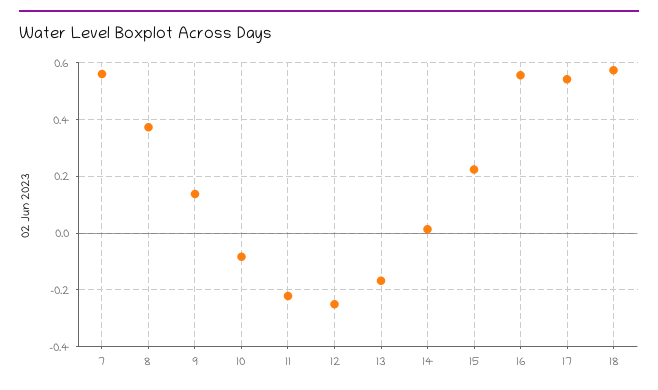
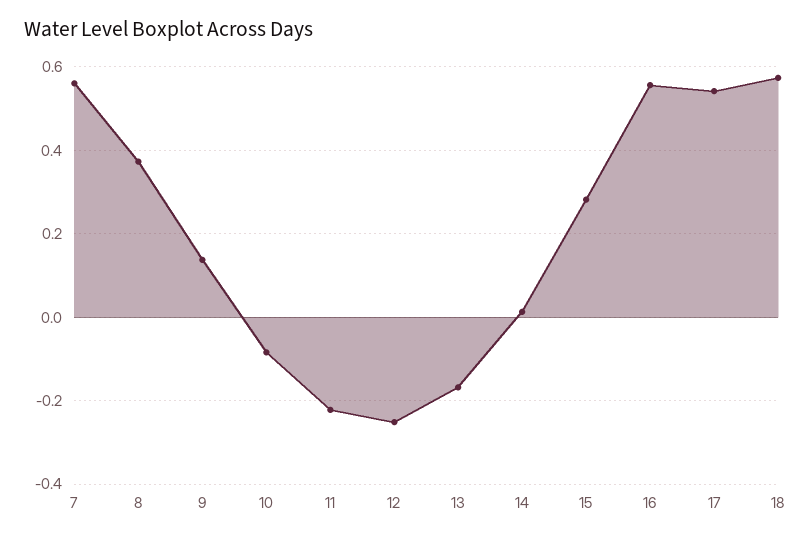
  {
    "7": 0.56,
    "8": 0.38,
    "9": 0.14,
    "10": -0.08,
    "11": -0.22,
    "12": -0.26,
    "13": -0.16,
    "14": 0.02,
-   "15": 0.225,
+   "15": 0.28,
    "16": 0.56,
    "17": 0.54,
    "18": 0.58
  }

